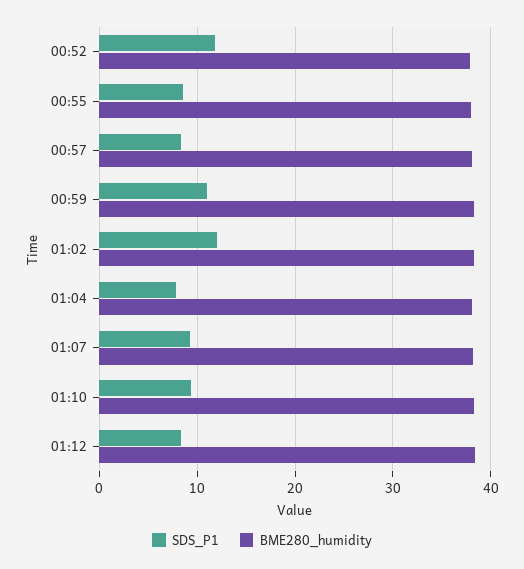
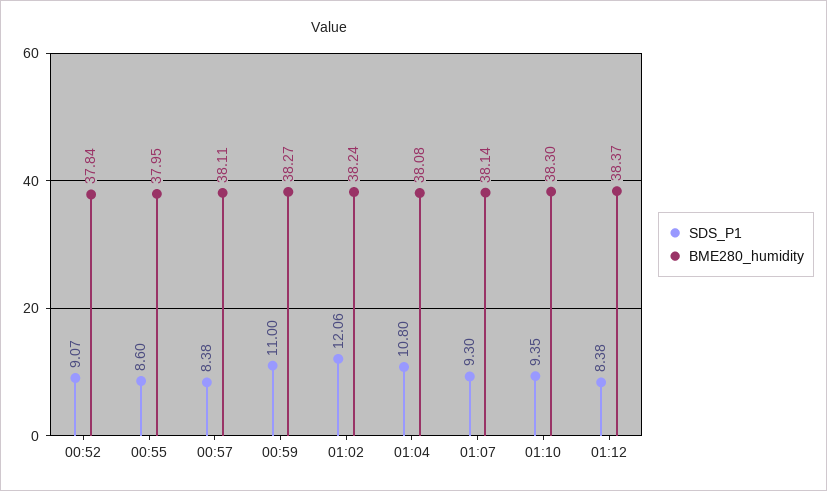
  {
    "SDS_P1": {
-     "00:52": 12,
+     "00:52": 9.07,
      "00:55": 8.6,
      "00:57": 8.38,
      "00:59": 11,
      "01:02": 12.06,
-     "01:04": 8,
+     "01:04": 10.8,
      "01:07": 9.3,
      "01:10": 9.35,
      "01:12": 8.38
    },
    "BME280_humidity": {
      "00:52": 37.84,
      "00:55": 37.95,
      "00:57": 38.11,
      "00:59": 38.27,
      "01:02": 38.24,
      "01:04": 38.08,
      "01:07": 38.14,
      "01:10": 38.3,
      "01:12": 38.37
    }
  }

